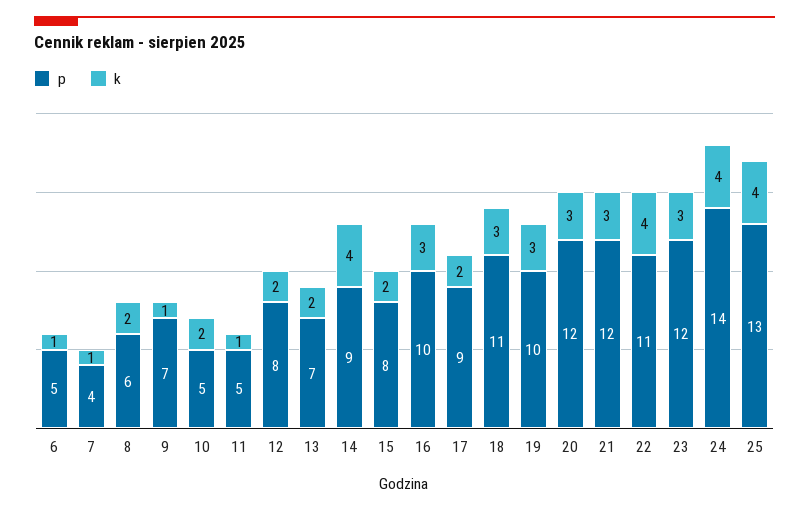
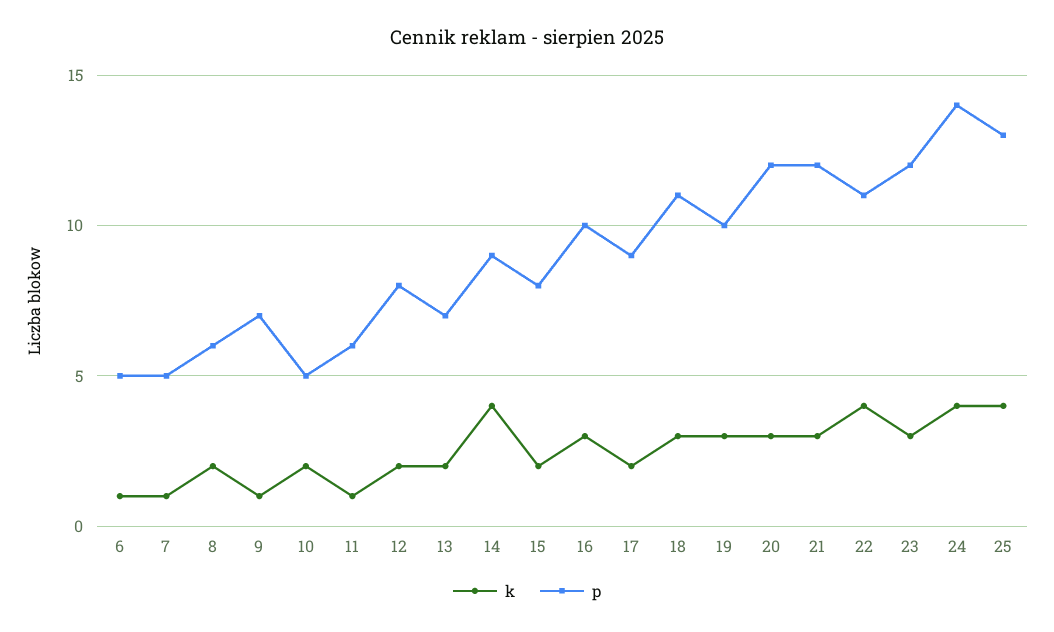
  {
    "p": {
      "6": 5,
-     "7": 4,
+     "7": 5,
      "8": 6,
      "9": 7,
      "10": 5,
-     "11": 5,
+     "11": 6,
      "12": 8,
      "13": 7,
      "14": 9,
      "15": 8,
      "16": 10,
      "17": 9,
      "18": 11,
      "19": 10,
      "20": 12,
      "21": 12,
      "22": 11,
      "23": 12,
      "24": 14,
      "25": 13
    },
    "k": {
      "6": 1,
      "7": 1,
      "8": 2,
      "9": 1,
      "10": 2,
      "11": 1,
      "12": 2,
      "13": 2,
      "14": 4,
      "15": 2,
      "16": 3,
      "17": 2,
      "18": 3,
      "19": 3,
      "20": 3,
      "21": 3,
      "22": 4,
      "23": 3,
      "24": 4,
      "25": 4
    }
  }

